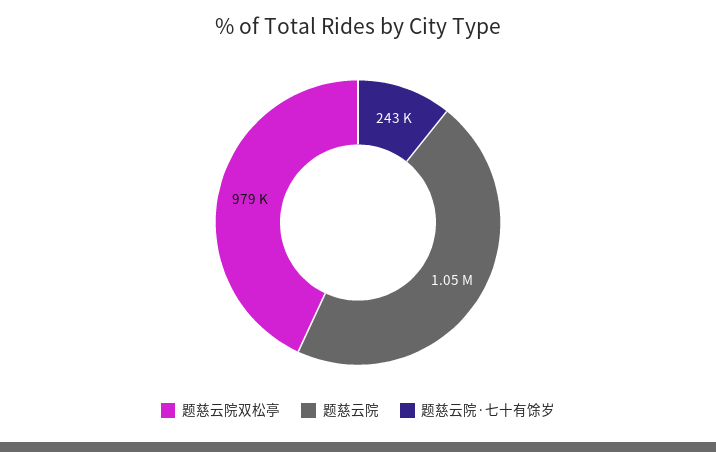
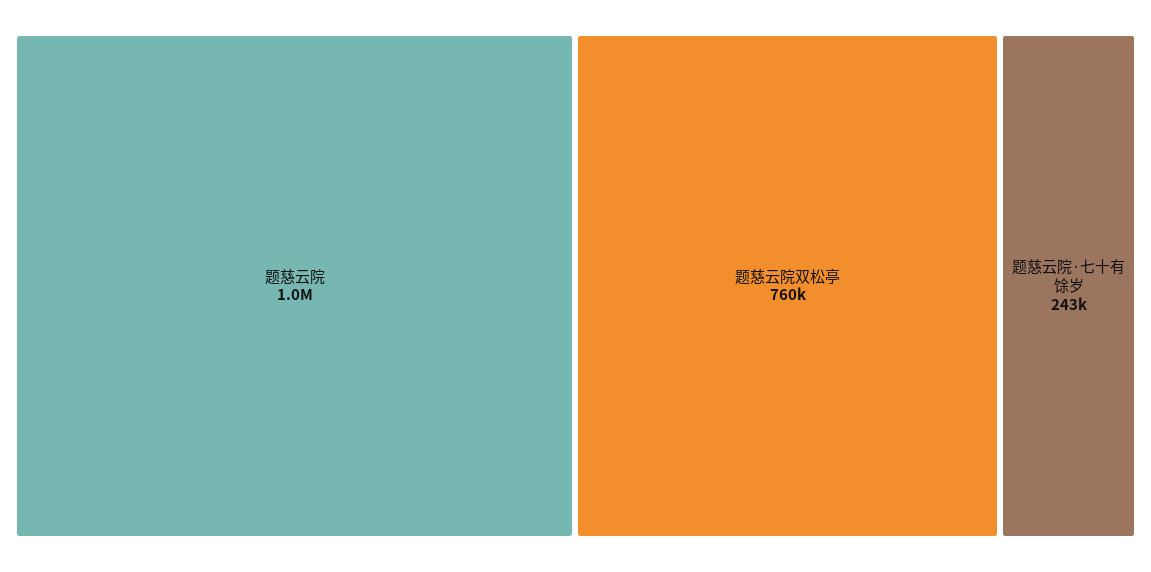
  {
-   "题慈云院双松亭": 979000,
+   "题慈云院双松亭": 760000,
    "题慈云院": 1050000,
    "题慈云院·七十有馀岁": 243000
  }

